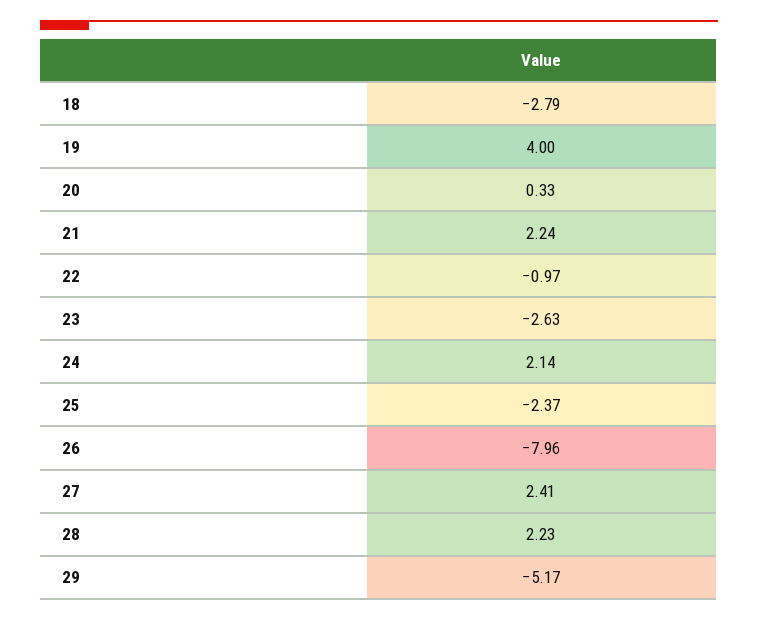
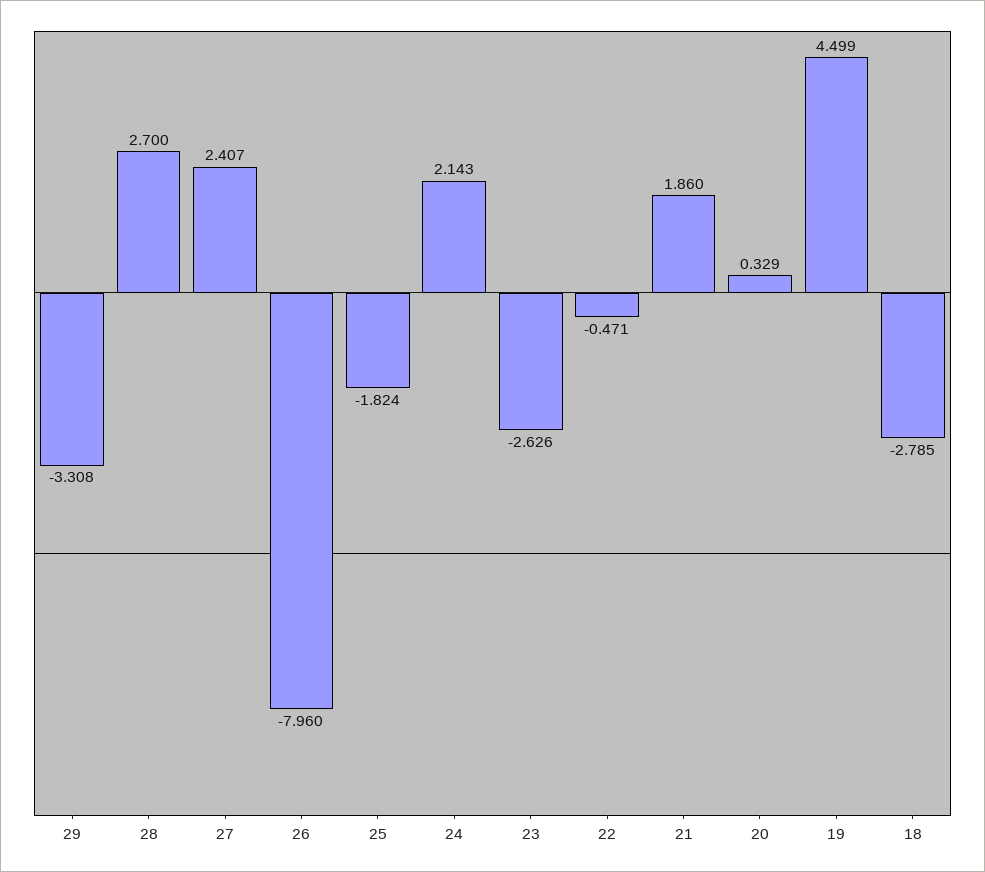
  {
    "18": -2.785,
-   "19": 4,
+   "19": 4.499,
    "20": 0.329,
-   "21": 2.24,
+   "21": 1.86,
-   "22": -0.97,
+   "22": -0.471,
    "23": -2.626,
    "24": 2.143,
-   "25": -2.37,
+   "25": -1.824,
    "26": -7.96,
    "27": 2.407,
-   "28": 2.23,
+   "28": 2.7,
-   "29": -5.17
+   "29": -3.308
  }

